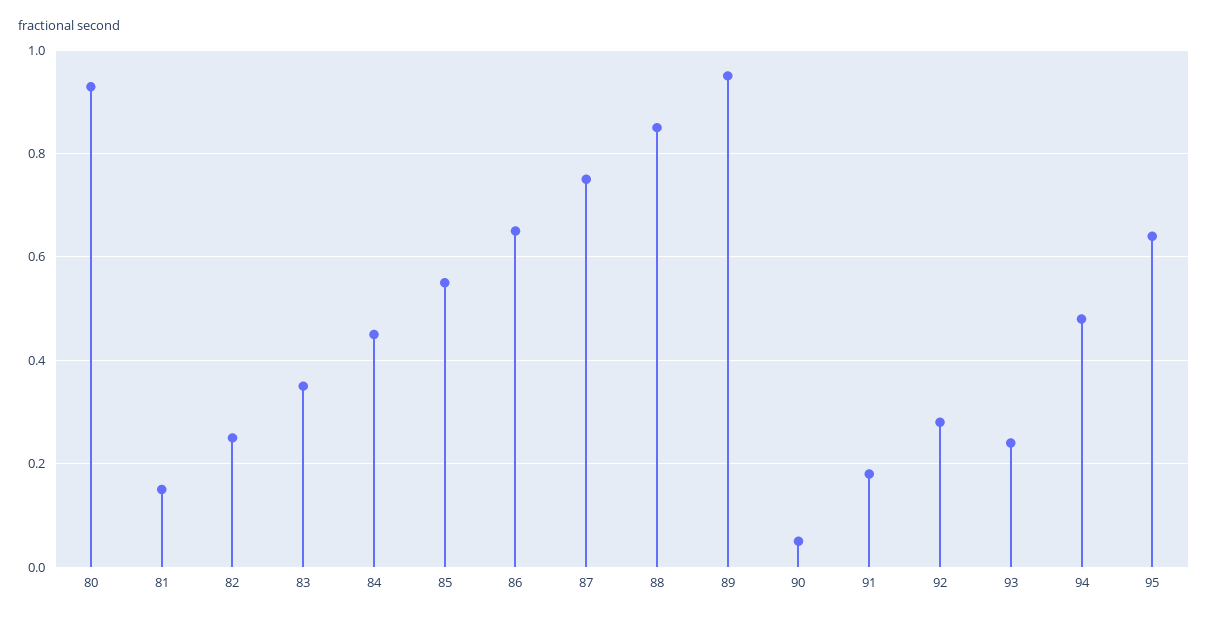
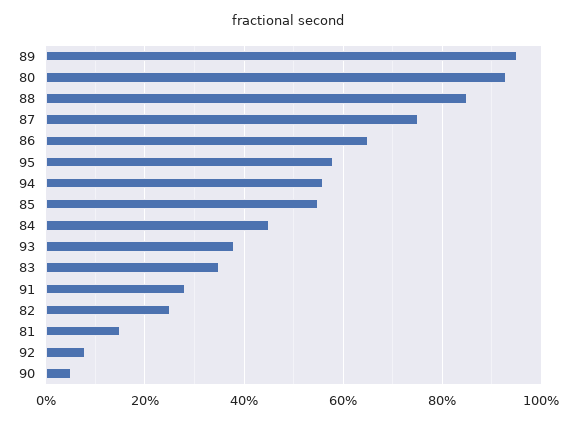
  {
    "80": 0.92,
    "81": 0.16,
    "82": 0.26,
    "83": 0.36,
    "84": 0.46,
    "85": 0.56,
    "86": 0.66,
    "87": 0.76,
    "88": 0.86,
    "89": 0.96,
    "90": 0.06,
-   "91": 0.18,
+   "91": 0.28,
-   "92": 0.28,
+   "92": 0.08,
-   "93": 0.24,
+   "93": 0.38,
-   "94": 0.48,
+   "94": 0.56,
-   "95": 0.64
+   "95": 0.58
  }

